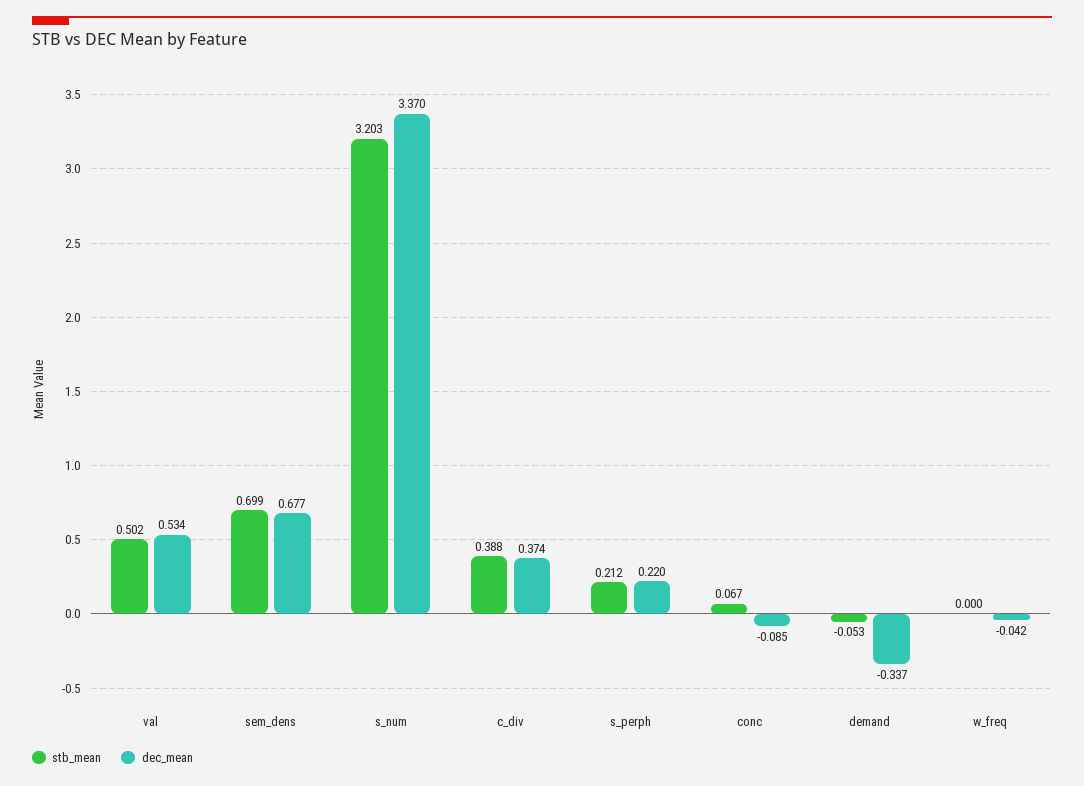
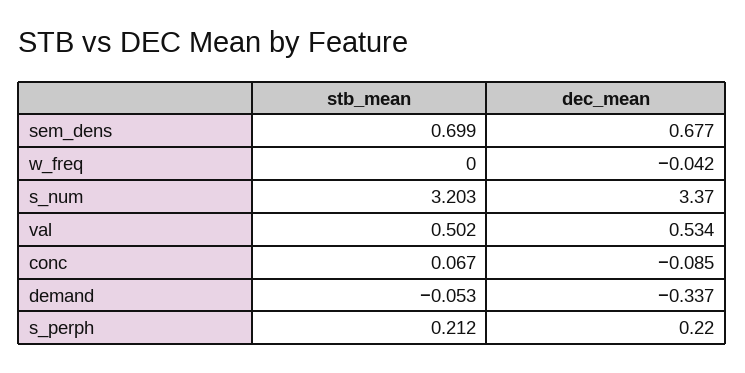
  {
    "stb_mean": {
      "val": 0.502,
      "sem_dens": 0.699,
      "s_num": 3.203,
-     "c_div": 0.388,
      "s_perph": 0.212,
      "conc": 0.067,
      "demand": -0.053,
      "w_freq": 0
    },
    "dec_mean": {
      "val": 0.534,
      "sem_dens": 0.677,
      "s_num": 3.37,
-     "c_div": 0.374,
      "s_perph": 0.22,
      "conc": -0.085,
      "demand": -0.337,
      "w_freq": -0.042
    }
  }

